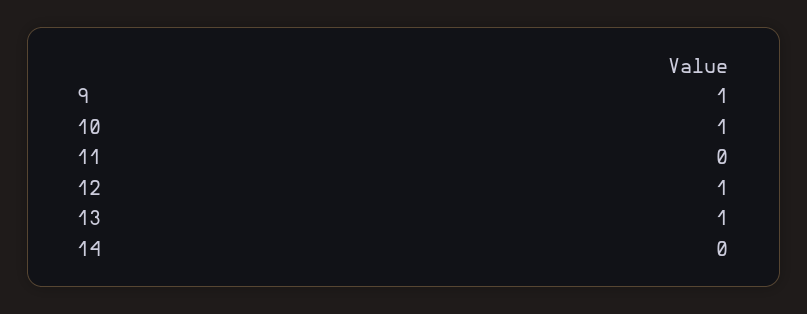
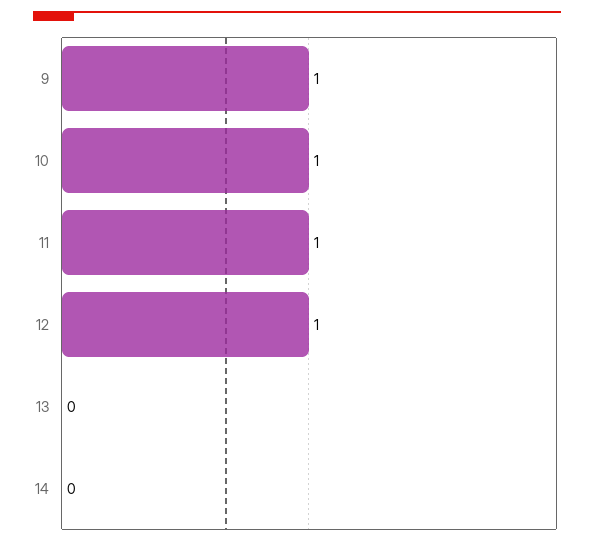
  {
    "9": 1,
    "10": 1,
-   "11": 0,
+   "11": 1,
    "12": 1,
-   "13": 1,
+   "13": 0,
    "14": 0
  }

